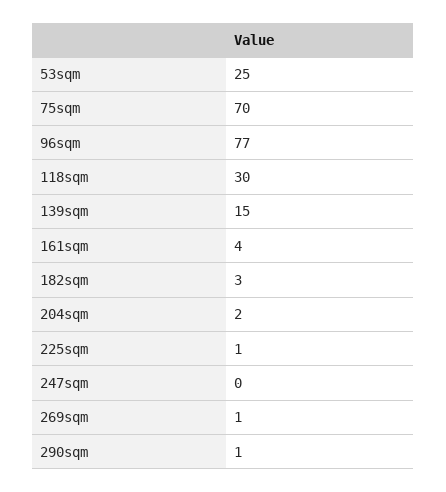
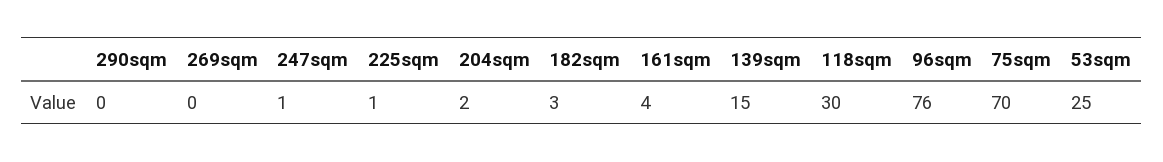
  {
    "53sqm": 25,
    "75sqm": 70,
-   "96sqm": 77,
+   "96sqm": 76,
    "118sqm": 30,
    "139sqm": 15,
    "161sqm": 4,
    "182sqm": 3,
    "204sqm": 2,
    "225sqm": 1,
-   "247sqm": 0,
+   "247sqm": 1,
-   "269sqm": 1,
+   "269sqm": 0,
-   "290sqm": 1
+   "290sqm": 0
  }

